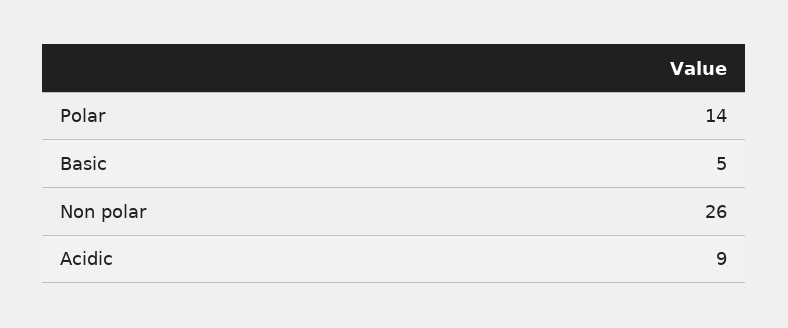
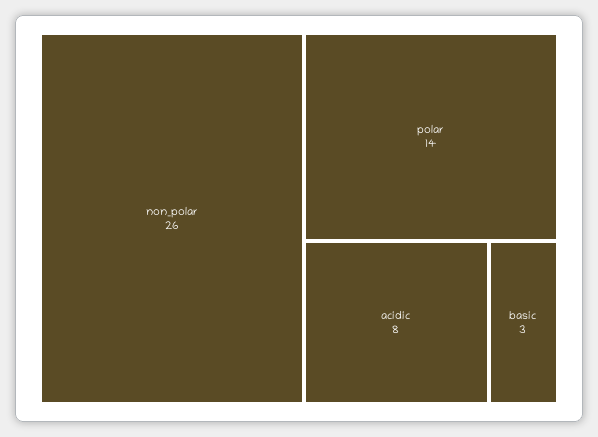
  {
    "Polar": 14,
-   "Basic": 5,
+   "Basic": 3,
    "Non polar": 26,
-   "Acidic": 9
+   "Acidic": 8
  }

